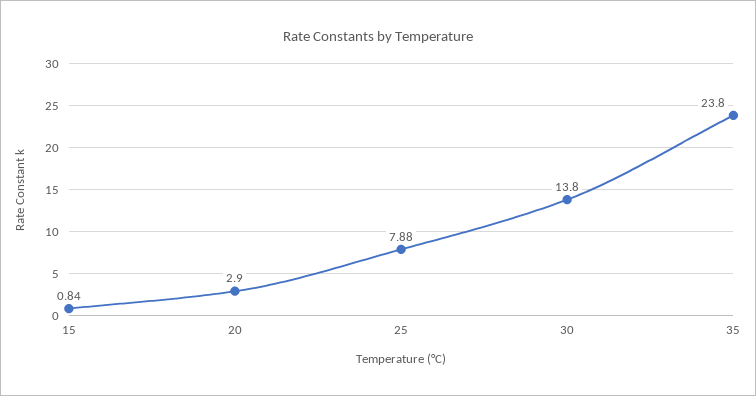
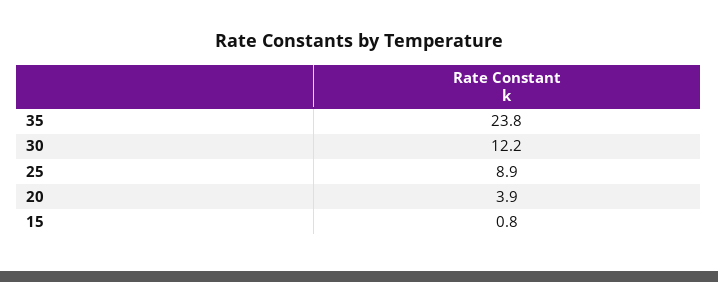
  {
    "15": 0.84,
-   "20": 2.9,
+   "20": 3.9,
-   "25": 7.88,
+   "25": 8.9,
-   "30": 13.8,
+   "30": 12.2,
    "35": 23.8
  }

